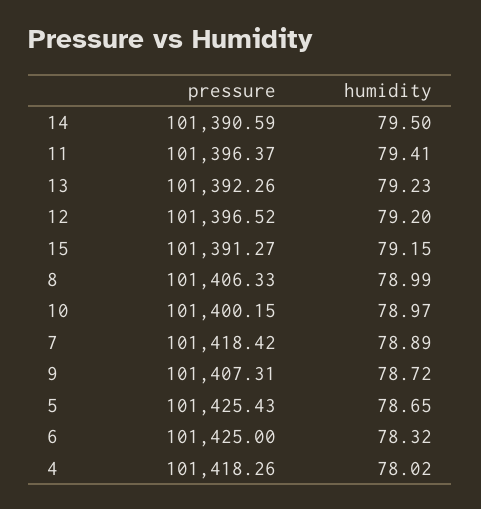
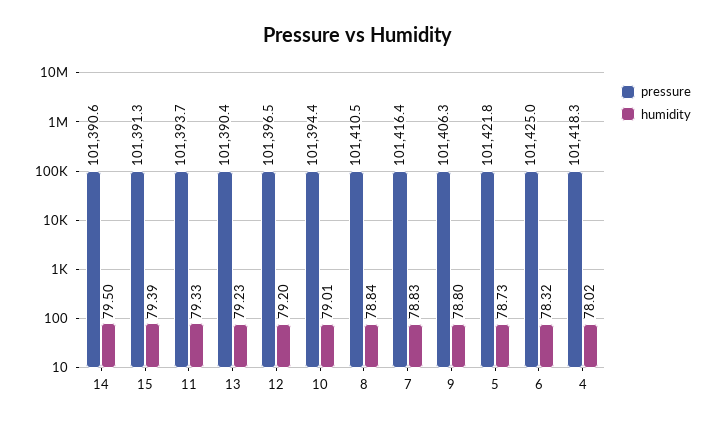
  {
    "pressure": {
      "14": 101390.59,
-     "11": 101396.37,
+     "11": 101393.7,
-     "13": 101392.26,
+     "13": 101390.4,
      "12": 101396.52,
      "15": 101391.27,
-     "8": 101406.33,
+     "8": 101410.5,
-     "10": 101400.15,
+     "10": 101394.4,
-     "7": 101418.42,
+     "7": 101416.4,
-     "9": 101407.31,
+     "9": 101406.3,
-     "5": 101425.43,
+     "5": 101421.8,
      "6": 101425,
      "4": 101418.26
    },
    "humidity": {
      "14": 79.5,
-     "11": 79.41,
+     "11": 79.33,
      "13": 79.23,
      "12": 79.2,
-     "15": 79.15,
+     "15": 79.39,
-     "8": 78.99,
+     "8": 78.84,
-     "10": 78.97,
+     "10": 79.01,
-     "7": 78.89,
+     "7": 78.83,
-     "9": 78.72,
+     "9": 78.8,
-     "5": 78.65,
+     "5": 78.73,
      "6": 78.32,
      "4": 78.02
    }
  }

